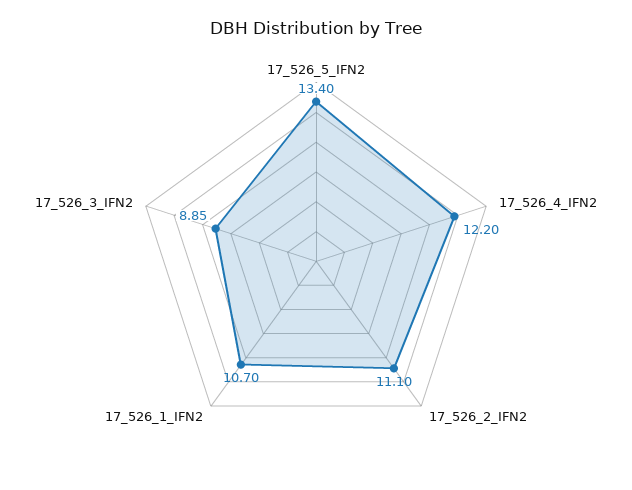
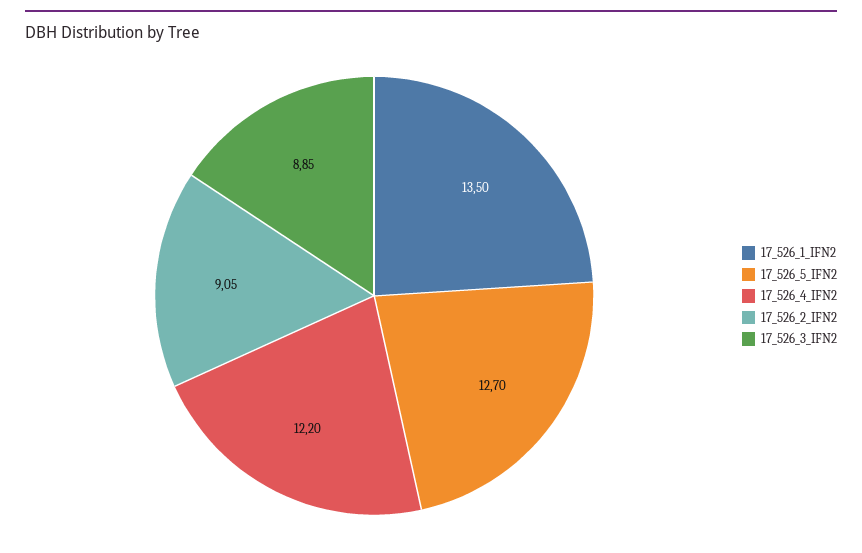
  {
-   "17_526_5_IFN2": 13.4,
+   "17_526_5_IFN2": 12.7,
    "17_526_4_IFN2": 12.2,
-   "17_526_2_IFN2": 11.1,
+   "17_526_2_IFN2": 9.05,
-   "17_526_1_IFN2": 10.7,
+   "17_526_1_IFN2": 13.5,
    "17_526_3_IFN2": 8.85
  }

